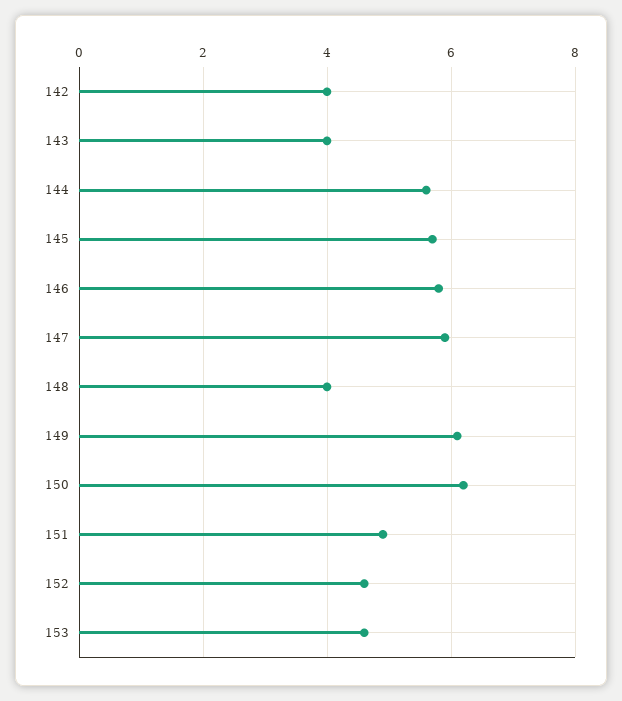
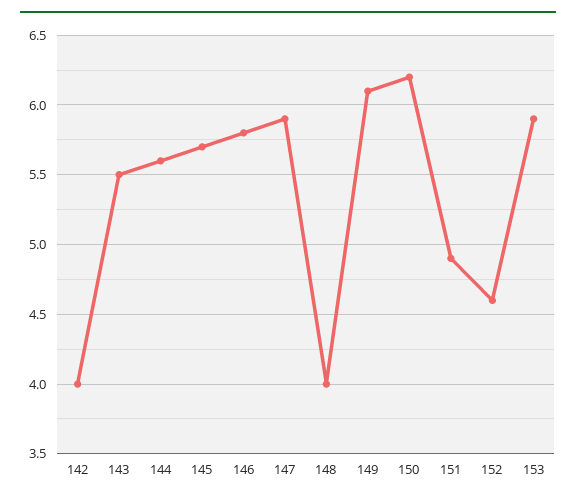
  {
    "142": 4,
-   "143": 4,
+   "143": 5.5,
    "144": 5.6,
    "145": 5.7,
    "146": 5.8,
    "147": 5.9,
    "148": 4,
    "149": 6.1,
    "150": 6.2,
    "151": 4.9,
    "152": 4.6,
-   "153": 4.5
+   "153": 5.9
  }

